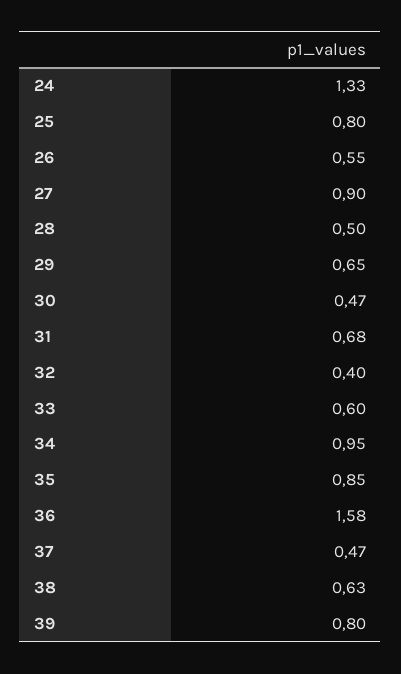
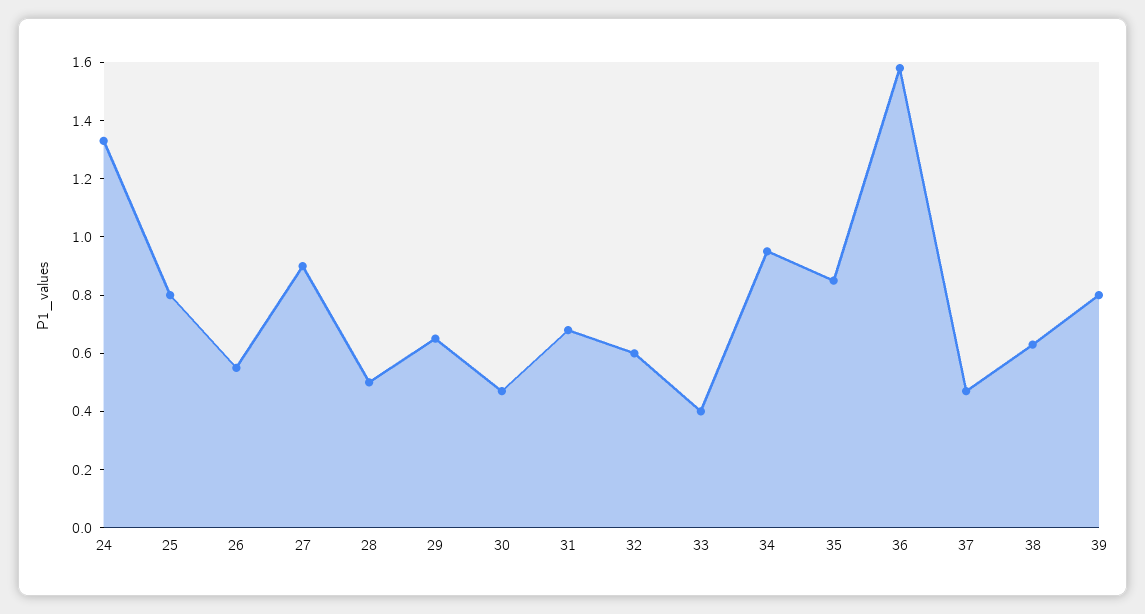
  {
    "24": 1.33,
    "25": 0.8,
    "26": 0.55,
    "27": 0.9,
    "28": 0.5,
    "29": 0.65,
    "30": 0.47,
    "31": 0.68,
-   "32": 0.4,
+   "32": 0.6,
-   "33": 0.6,
+   "33": 0.4,
    "34": 0.95,
    "35": 0.85,
    "36": 1.58,
    "37": 0.47,
    "38": 0.63,
    "39": 0.8
  }

